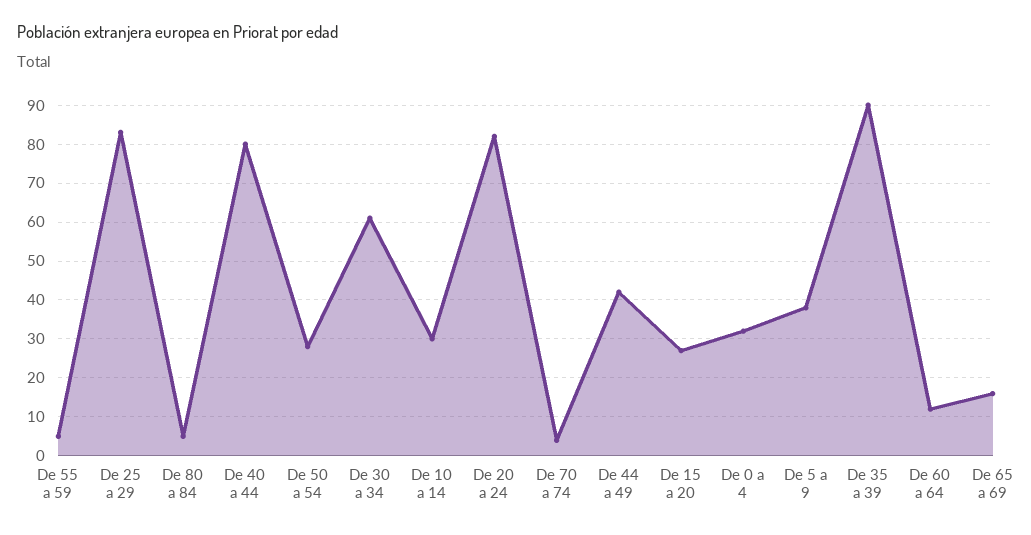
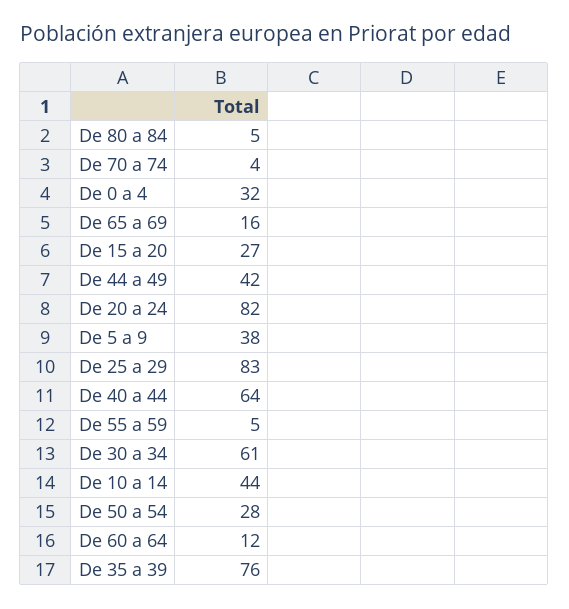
  {
    "De 55 a 59": 5,
    "De 25 a 29": 83,
    "De 80 a 84": 5,
-   "De 40 a 44": 80,
+   "De 40 a 44": 64,
    "De 50 a 54": 28,
    "De 30 a 34": 61,
-   "De 10 a 14": 30,
+   "De 10 a 14": 44,
    "De 20 a 24": 82,
    "De 70 a 74": 4,
    "De 44 a 49": 42,
    "De 15 a 20": 27,
    "De 0 a 4": 32,
    "De 5 a 9": 38,
-   "De 35 a 39": 90,
+   "De 35 a 39": 76,
    "De 60 a 64": 12,
    "De 65 a 69": 16
  }

